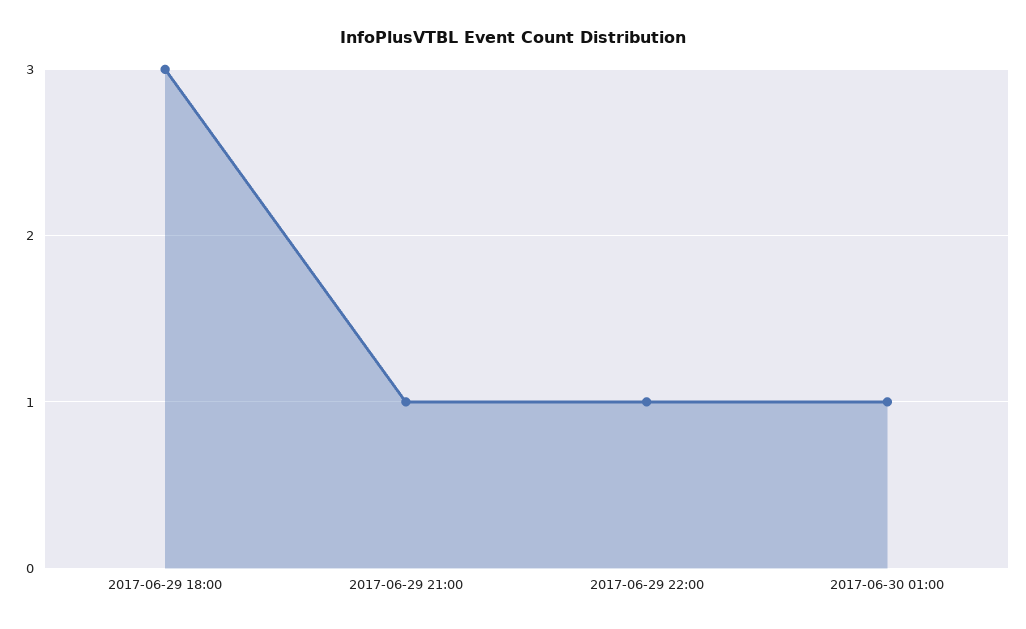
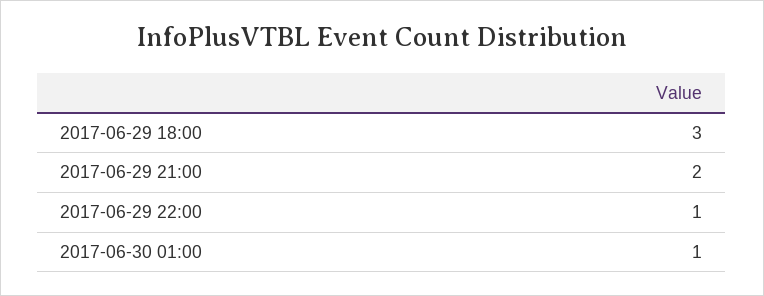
  {
    "2017-06-29 18:00": 3,
-   "2017-06-29 21:00": 1,
+   "2017-06-29 21:00": 2,
    "2017-06-29 22:00": 1,
    "2017-06-30 01:00": 1
  }

